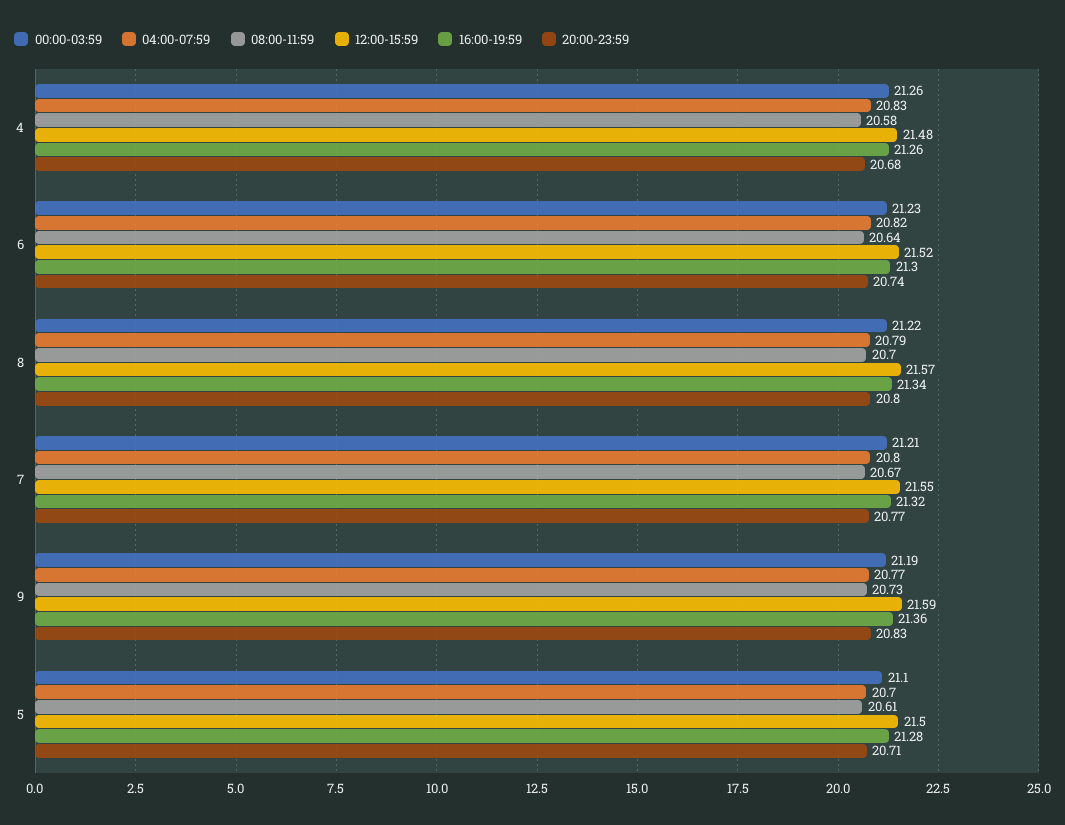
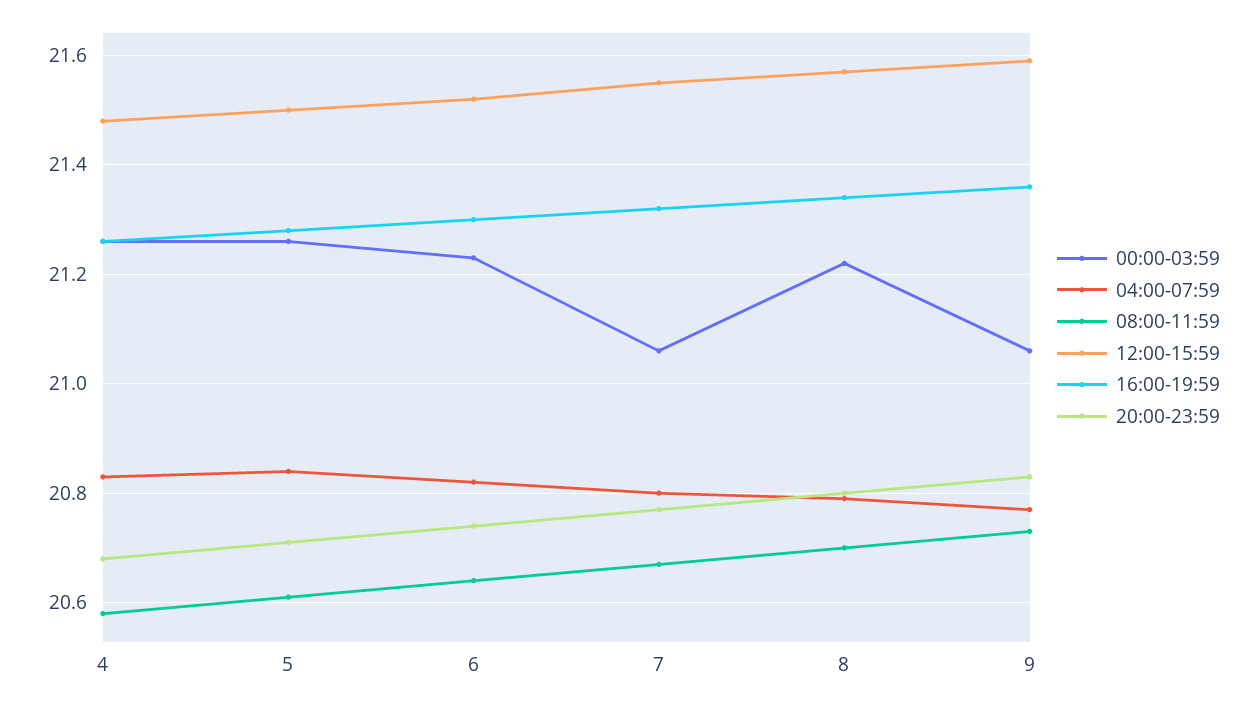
  {
    "00:00-03:59": {
      "4": 21.26,
      "6": 21.23,
      "8": 21.22,
-     "7": 21.21,
+     "7": 21.05,
-     "9": 21.19,
+     "9": 21.05,
-     "5": 21.1
+     "5": 21.25
    },
    "04:00-07:59": {
      "4": 20.83,
      "6": 20.82,
      "8": 20.79,
      "7": 20.8,
      "9": 20.77,
-     "5": 20.7
+     "5": 20.85
    },
    "08:00-11:59": {
      "4": 20.58,
      "6": 20.64,
      "8": 20.7,
      "7": 20.67,
      "9": 20.73,
      "5": 20.61
    },
    "12:00-15:59": {
      "4": 21.48,
      "6": 21.52,
      "8": 21.57,
      "7": 21.55,
      "9": 21.59,
      "5": 21.5
    },
    "16:00-19:59": {
      "4": 21.26,
      "6": 21.3,
      "8": 21.34,
      "7": 21.32,
      "9": 21.36,
      "5": 21.28
    },
    "20:00-23:59": {
      "4": 20.68,
      "6": 20.74,
      "8": 20.8,
      "7": 20.77,
      "9": 20.83,
      "5": 20.71
    }
  }

